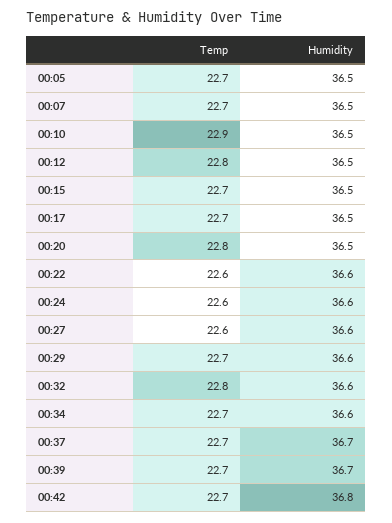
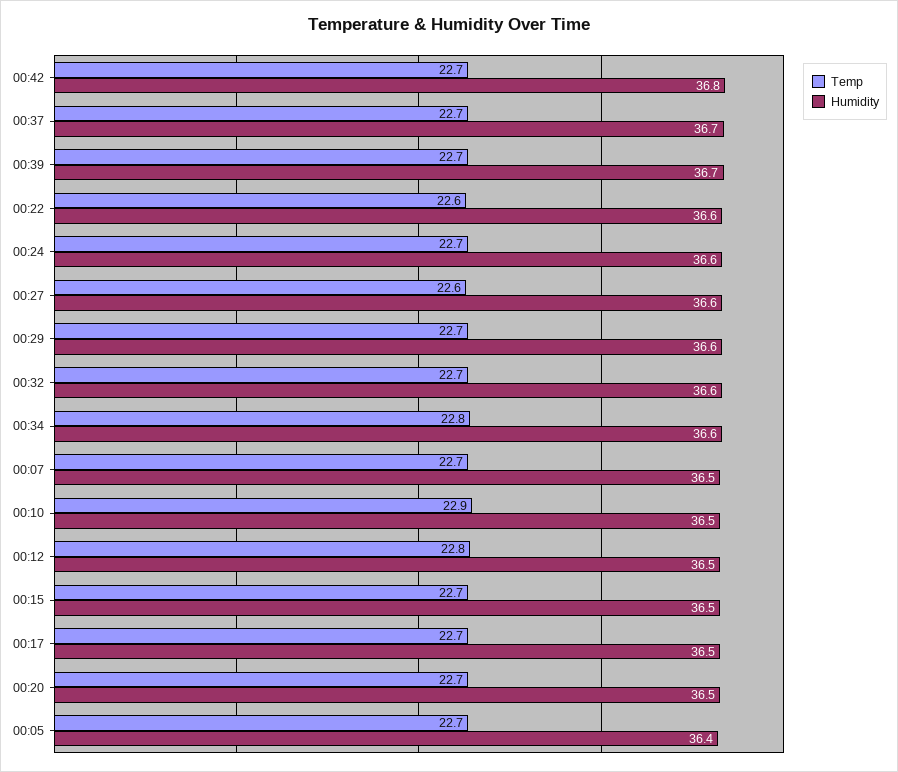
  {
    "Temp": {
      "00:05": 22.7,
      "00:07": 22.7,
      "00:10": 22.9,
      "00:12": 22.8,
      "00:15": 22.7,
      "00:17": 22.7,
-     "00:20": 22.8,
+     "00:20": 22.7,
      "00:22": 22.6,
-     "00:24": 22.6,
+     "00:24": 22.7,
      "00:27": 22.6,
      "00:29": 22.7,
-     "00:32": 22.8,
+     "00:32": 22.7,
-     "00:34": 22.7,
+     "00:34": 22.8,
      "00:37": 22.7,
      "00:39": 22.7,
      "00:42": 22.7
    },
    "Humidity": {
-     "00:05": 36.5,
+     "00:05": 36.4,
      "00:07": 36.5,
      "00:10": 36.5,
      "00:12": 36.5,
      "00:15": 36.5,
      "00:17": 36.5,
      "00:20": 36.5,
      "00:22": 36.6,
      "00:24": 36.6,
      "00:27": 36.6,
      "00:29": 36.6,
      "00:32": 36.6,
      "00:34": 36.6,
      "00:37": 36.7,
      "00:39": 36.7,
      "00:42": 36.8
    }
  }

